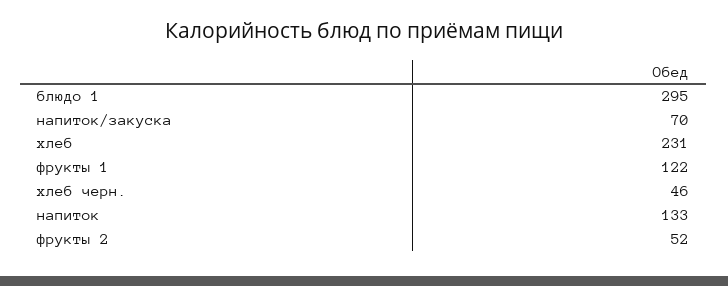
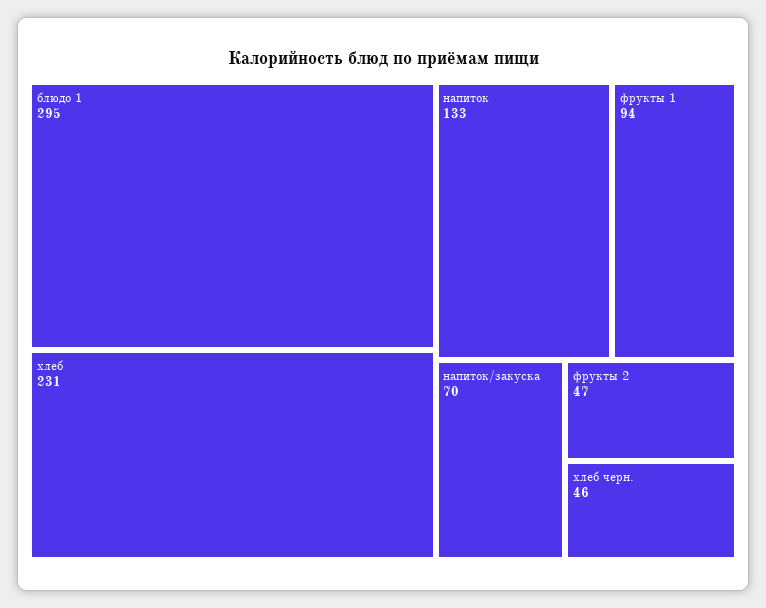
  {
    "блюдо 1": 295,
    "напиток/закуска": 70,
    "хлеб": 231,
-   "фрукты 1": 122,
+   "фрукты 1": 94,
    "хлеб черн.": 46,
    "напиток": 133,
-   "фрукты 2": 52
+   "фрукты 2": 47
  }

